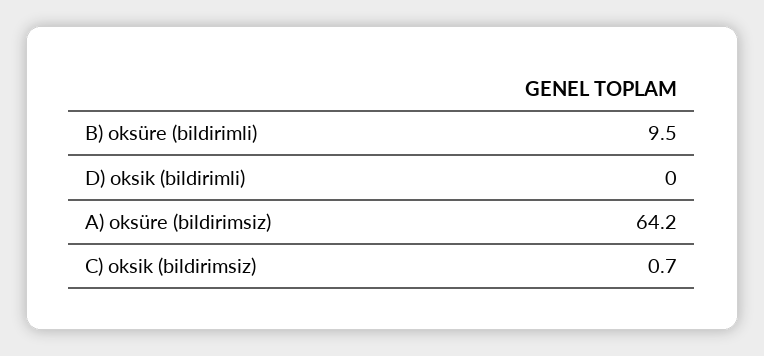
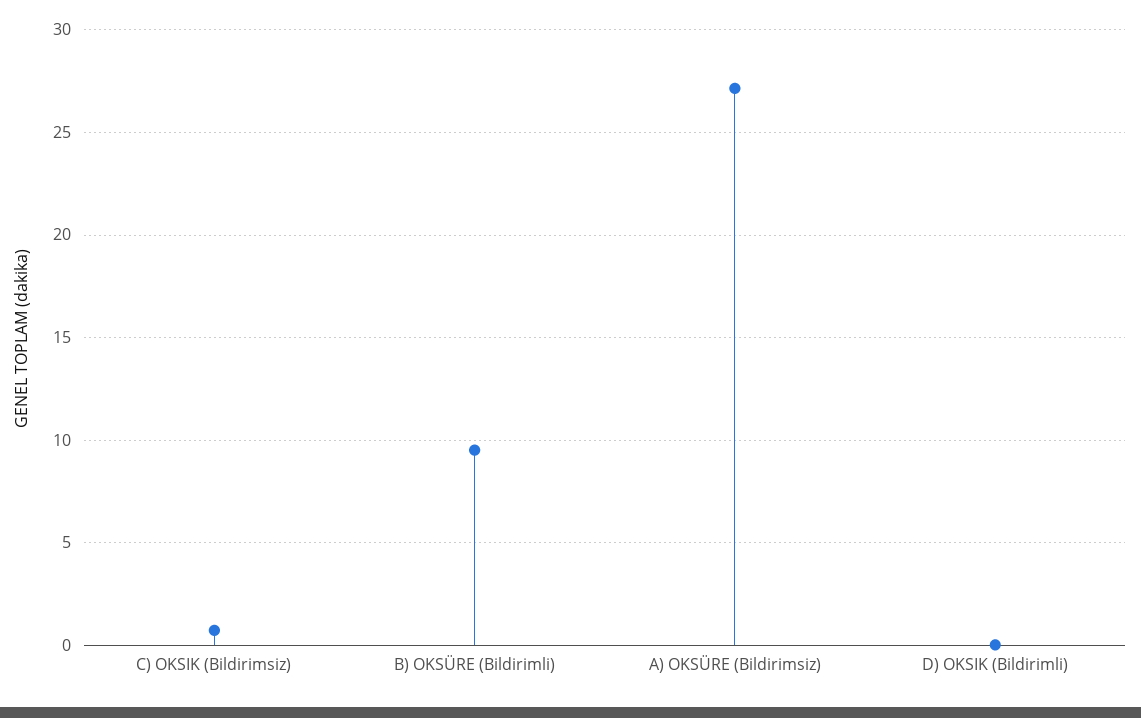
  {
    "B) oksüre (bildirimli)": 9.5,
    "D) oksik (bildirimli)": 0,
-   "A) oksüre (bildirimsiz)": 64.2,
+   "A) oksüre (bildirimsiz)": 27,
    "C) oksik (bildirimsiz)": 0.7
  }

